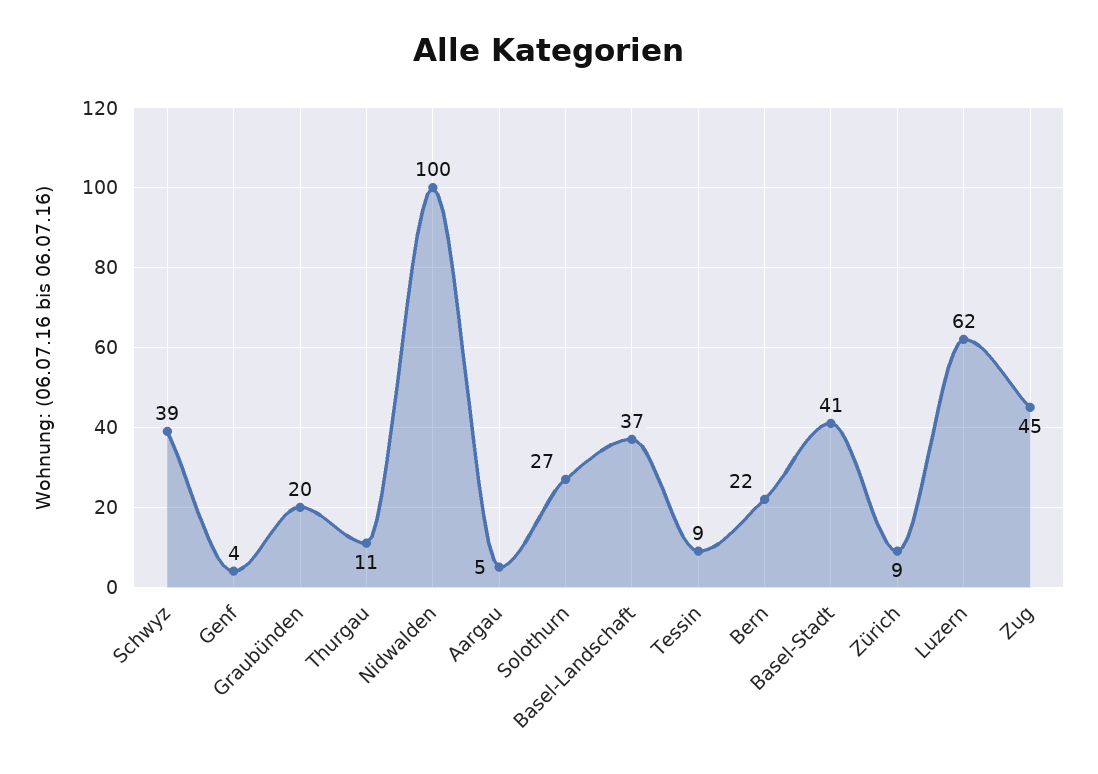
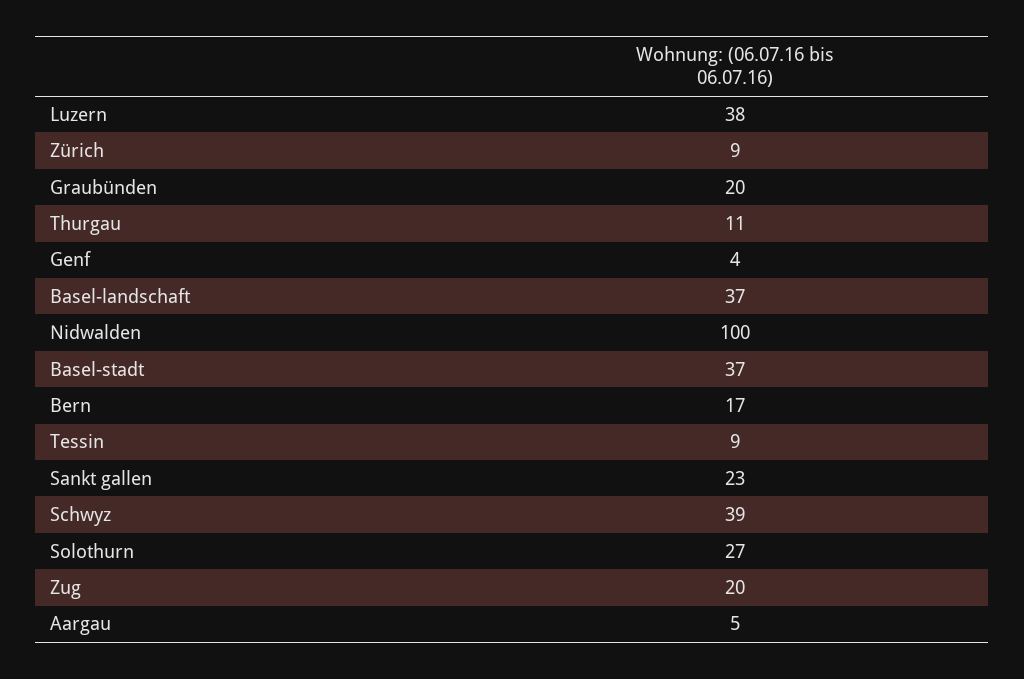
  {
    "Schwyz": 39,
    "Genf": 4,
    "Graubünden": 20,
    "Thurgau": 11,
    "Nidwalden": 100,
    "Aargau": 5,
    "Solothurn": 27,
    "Basel-Landschaft": 37,
    "Tessin": 9,
-   "Bern": 22,
+   "Bern": 17,
-   "Basel-Stadt": 41,
+   "Basel-Stadt": 37,
    "Zürich": 9,
-   "Luzern": 62,
+   "Luzern": 38,
-   "Zug": 45
+   "Zug": 20,
+   "Sankt gallen": 23
  }

